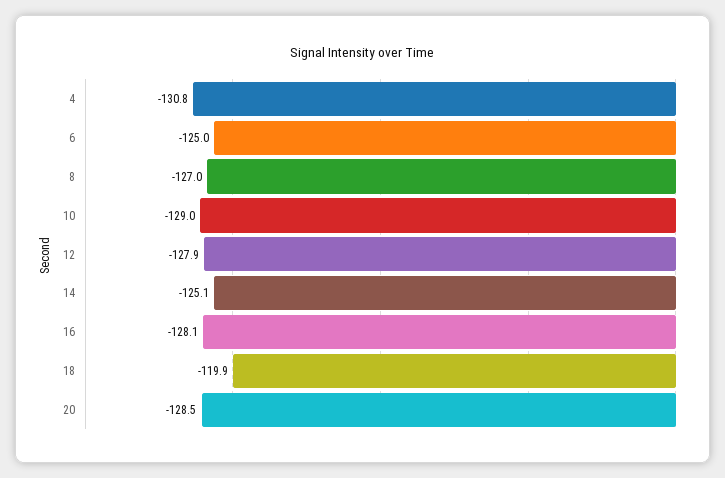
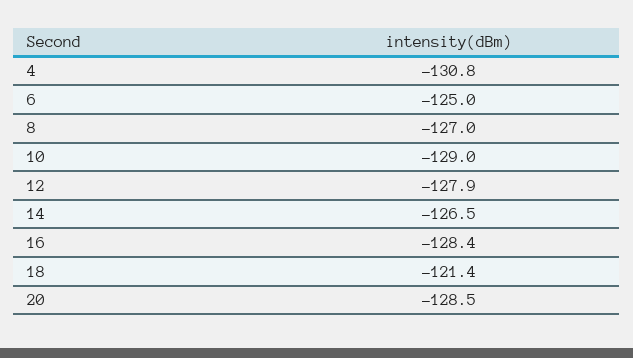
  {
    "4": -130.8,
    "6": -125,
    "8": -127,
    "10": -129,
    "12": -127.9,
-   "14": -125.1,
+   "14": -126.5,
-   "16": -128.1,
+   "16": -128.4,
-   "18": -119.9,
+   "18": -121.4,
    "20": -128.5
  }

